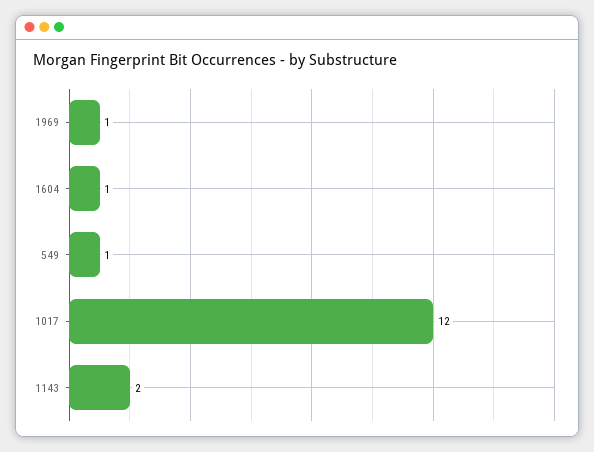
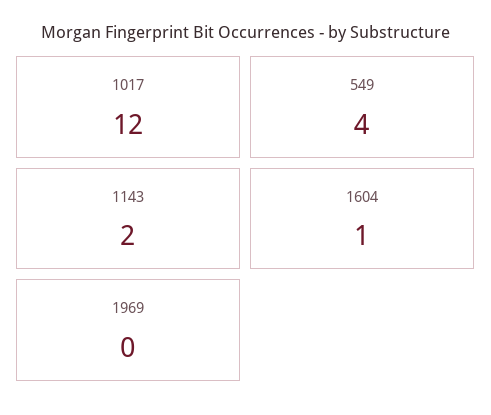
  {
-   "1969": 1,
+   "1969": 0,
    "1604": 1,
-   "549": 1,
+   "549": 4,
    "1017": 12,
    "1143": 2
  }

